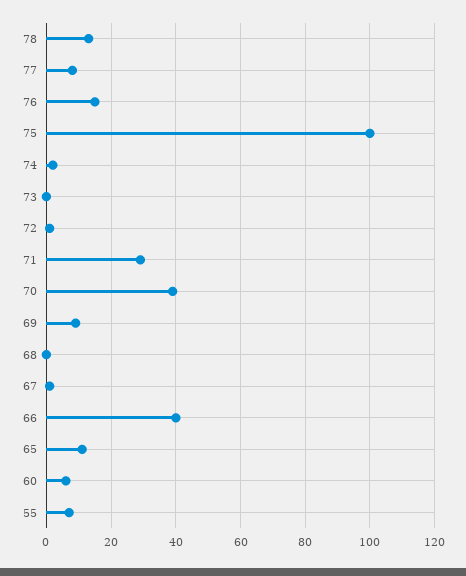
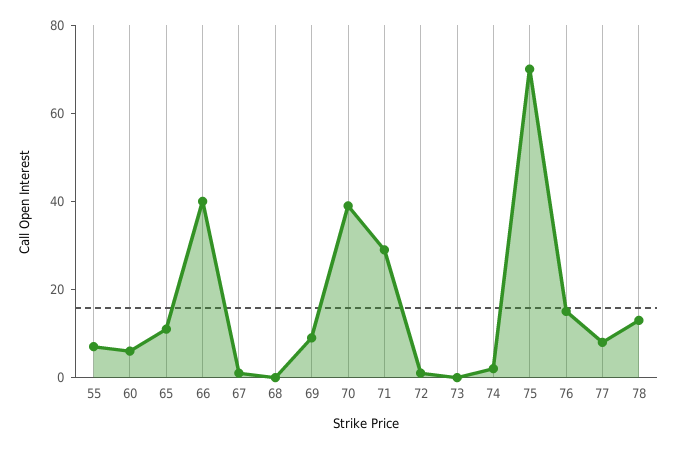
  {
    "78": 15,
    "77": 10,
    "76": 15,
-   "75": 100,
+   "75": 70,
    "74": 0,
    "73": 0,
    "72": 0,
    "71": 30,
    "70": 40,
    "69": 10,
    "68": 0,
    "67": 0,
    "66": 40,
    "65": 10,
    "60": 5,
    "55": 5
  }

